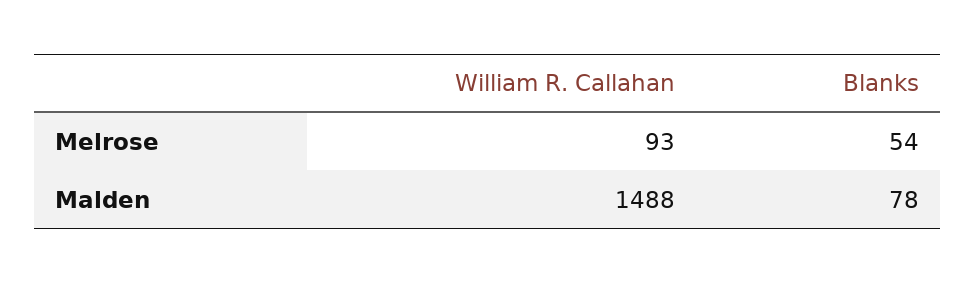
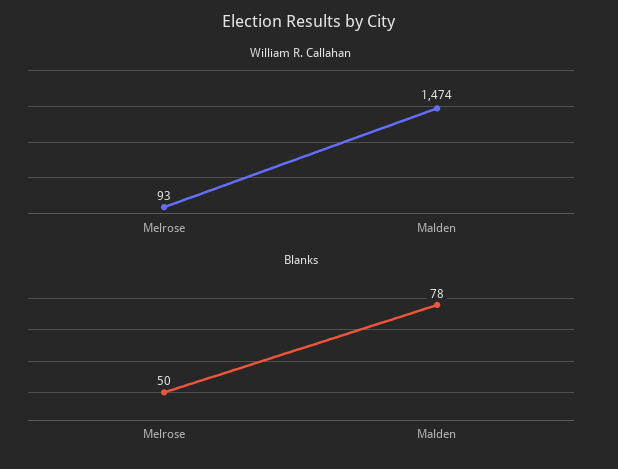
  {
    "William R. Callahan": {
      "Melrose": 93,
-     "Malden": 1488
+     "Malden": 1474
    },
    "Blanks": {
-     "Melrose": 54,
+     "Melrose": 50,
      "Malden": 78
    }
  }

